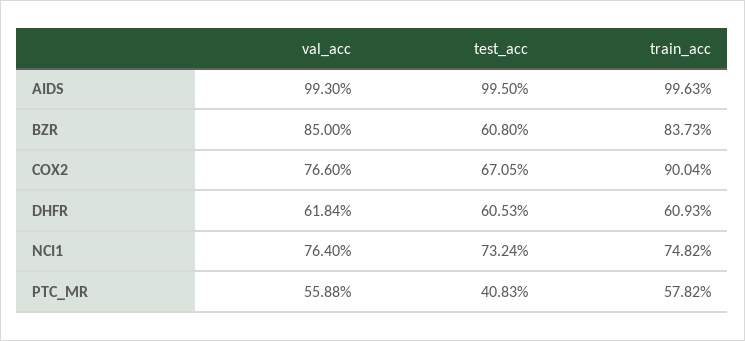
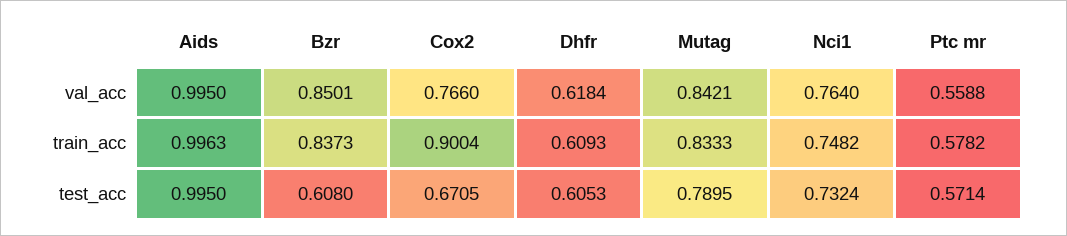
  {
    "val_acc": {
-     "AIDS": 0.993,
+     "AIDS": 0.995,
-     "BZR": 0.85,
+     "BZR": 0.8501,
      "COX2": 0.766,
      "DHFR": 0.6184,
      "NCI1": 0.764,
-     "PTC_MR": 0.5588
+     "PTC_MR": 0.5588,
+     "Mutag": 0.8421
    },
    "test_acc": {
      "AIDS": 0.995,
      "BZR": 0.608,
      "COX2": 0.6705,
      "DHFR": 0.6053,
      "NCI1": 0.7324,
-     "PTC_MR": 0.4083
+     "PTC_MR": 0.5714,
+     "Mutag": 0.7895
    },
    "train_acc": {
      "AIDS": 0.9963,
      "BZR": 0.8373,
      "COX2": 0.9004,
      "DHFR": 0.6093,
      "NCI1": 0.7482,
-     "PTC_MR": 0.5782
+     "PTC_MR": 0.5782,
+     "Mutag": 0.8333
    }
  }

